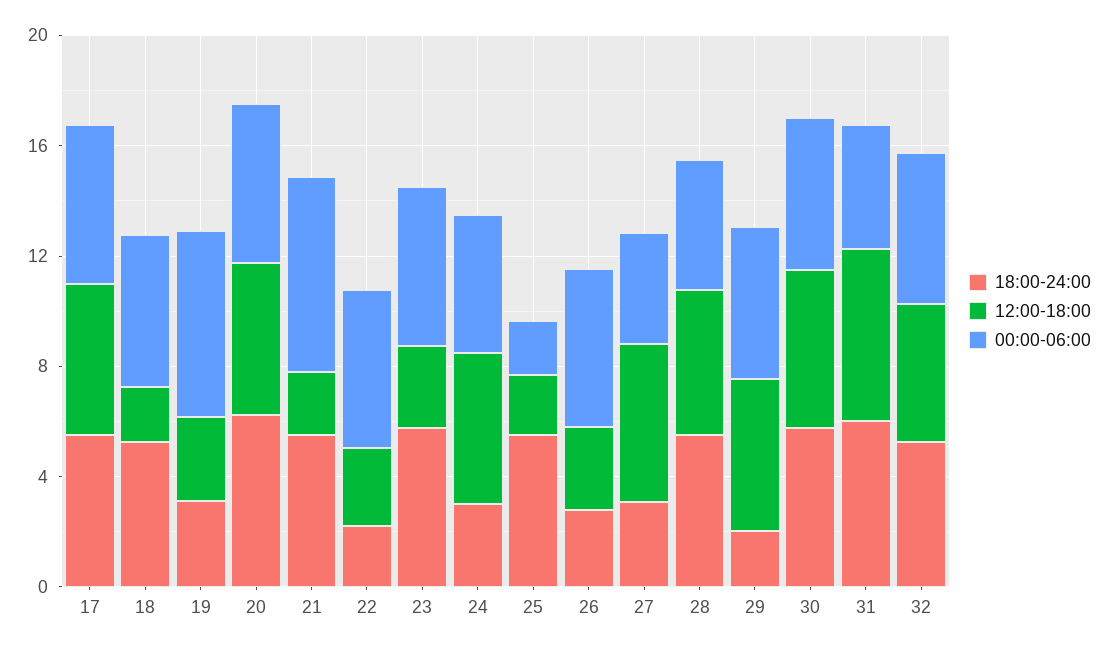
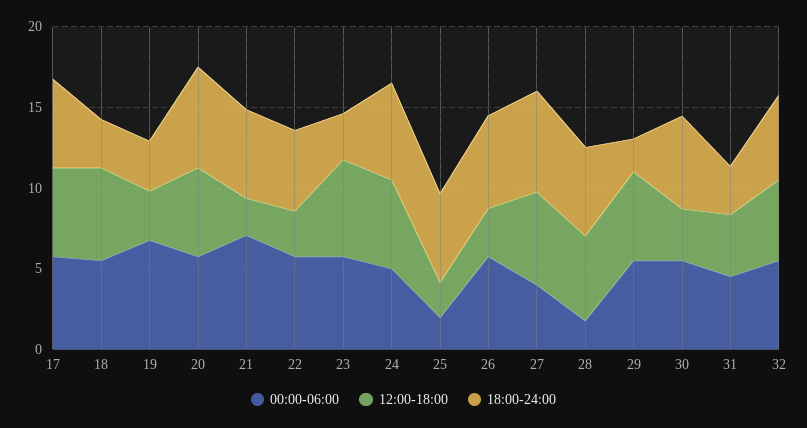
  {
    "18:00-24:00": {
      "17": 6,
-     "18": 5,
+     "18": 3,
      "19": 3,
      "20": 6,
      "21": 6,
-     "22": 2,
+     "22": 5,
-     "23": 6,
+     "23": 3,
-     "24": 3,
+     "24": 6,
      "25": 6,
-     "26": 3,
+     "26": 6,
-     "27": 3,
+     "27": 6,
      "28": 6,
      "29": 2,
      "30": 6,
-     "31": 6,
+     "31": 3,
      "32": 5
    },
    "12:00-18:00": {
      "17": 6,
-     "18": 2,
+     "18": 6,
      "19": 3,
      "20": 6,
      "21": 2,
      "22": 3,
-     "23": 3,
+     "23": 6,
      "24": 6,
      "25": 2,
      "26": 3,
      "27": 6,
      "28": 5,
      "29": 6,
-     "30": 6,
+     "30": 3,
-     "31": 6,
+     "31": 4,
      "32": 5
    },
    "00:00-06:00": {
      "17": 6,
      "18": 6,
      "19": 7,
      "20": 6,
      "21": 7,
      "22": 6,
      "23": 6,
      "24": 5,
      "25": 2,
      "26": 6,
      "27": 4,
-     "28": 5,
+     "28": 2,
      "29": 6,
      "30": 6,
      "31": 5,
      "32": 6
    }
  }

